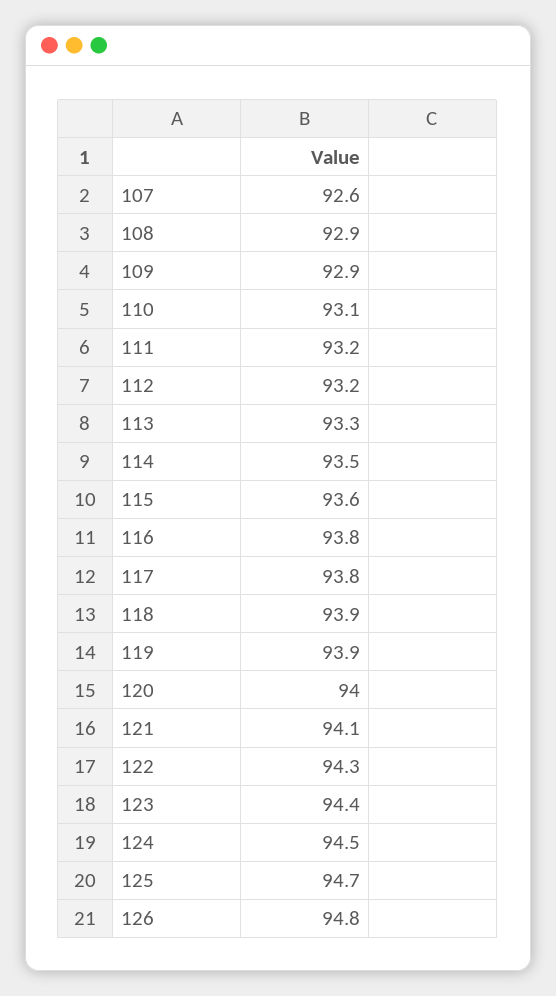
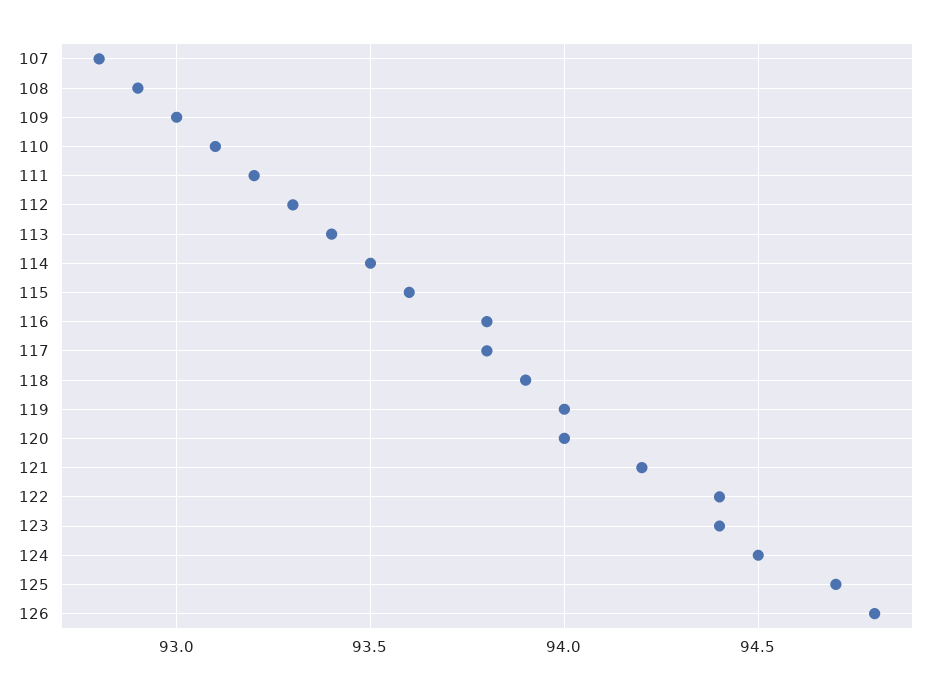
  {
-   "107": 92.6,
+   "107": 92.8,
    "108": 92.9,
-   "109": 92.9,
+   "109": 93,
    "110": 93.1,
    "111": 93.2,
-   "112": 93.2,
+   "112": 93.3,
-   "113": 93.3,
+   "113": 93.4,
    "114": 93.5,
    "115": 93.6,
    "116": 93.8,
    "117": 93.8,
    "118": 93.9,
-   "119": 93.9,
+   "119": 94,
    "120": 94,
-   "121": 94.1,
+   "121": 94.2,
-   "122": 94.3,
+   "122": 94.4,
    "123": 94.4,
    "124": 94.5,
    "125": 94.7,
    "126": 94.8
  }

